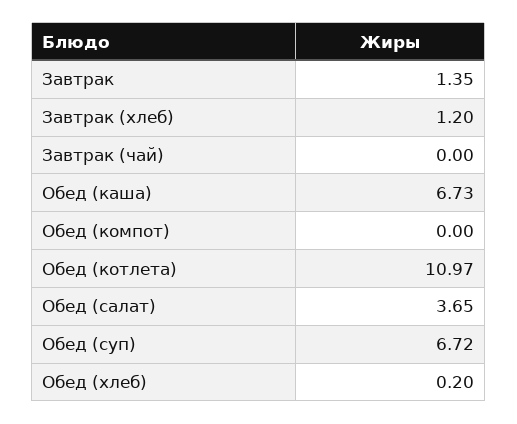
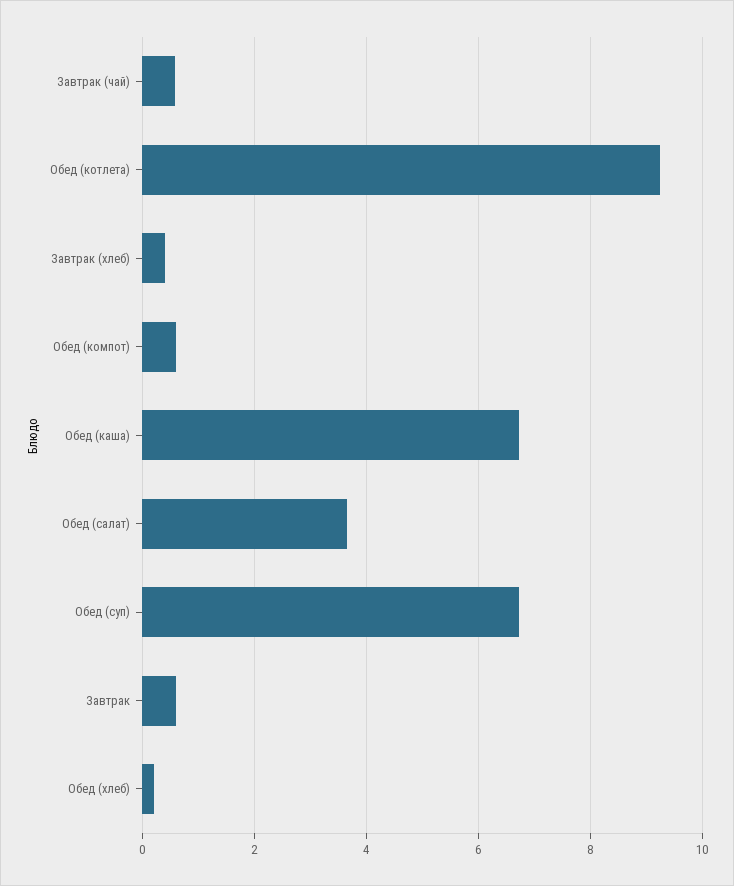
  {
-   "Завтрак": 1.35,
+   "Завтрак": 0.6,
-   "Завтрак (хлеб)": 1.2,
+   "Завтрак (хлеб)": 0.4,
-   "Завтрак (чай)": 0,
+   "Завтрак (чай)": 0.6,
    "Обед (каша)": 6.73,
-   "Обед (компот)": 0,
+   "Обед (компот)": 0.6,
-   "Обед (котлета)": 10.97,
+   "Обед (котлета)": 9.2,
    "Обед (салат)": 3.65,
    "Обед (суп)": 6.72,
    "Обед (хлеб)": 0.2
  }

